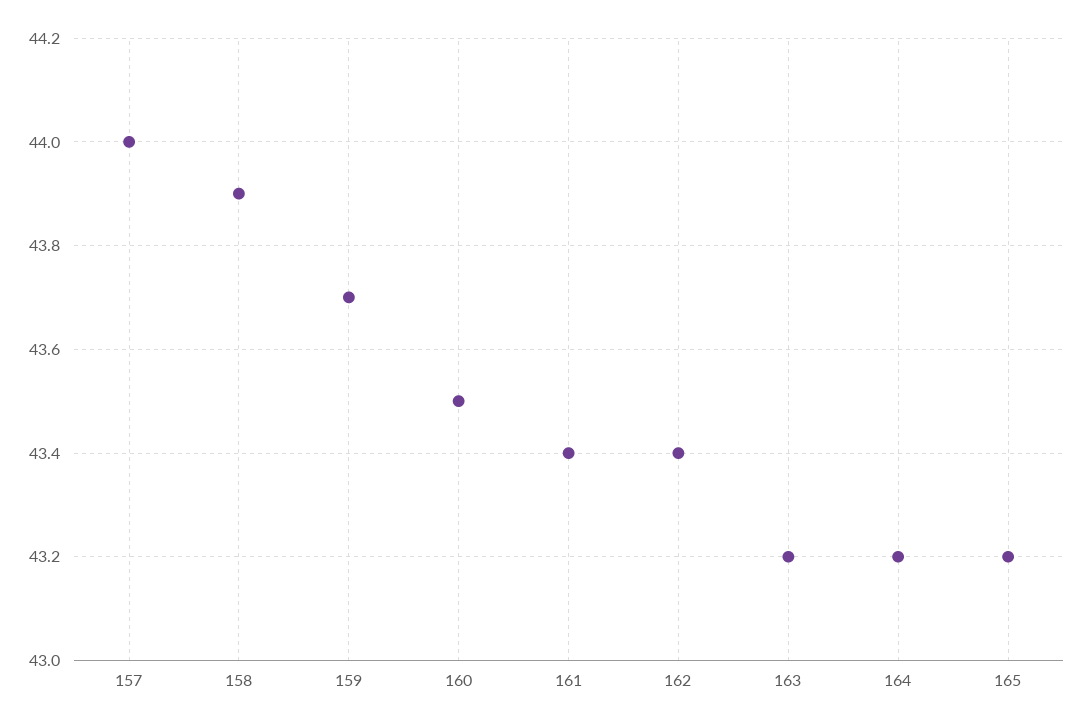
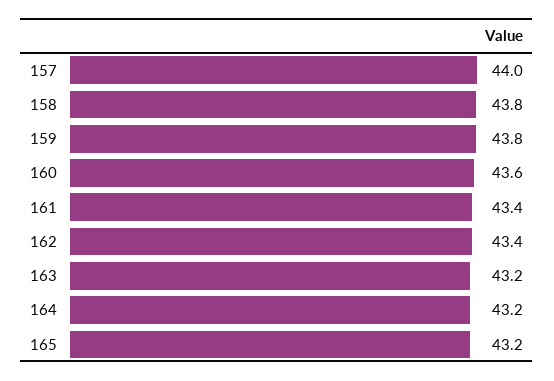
  {
    "157": 44,
-   "158": 43.9,
+   "158": 43.8,
-   "159": 43.7,
+   "159": 43.8,
-   "160": 43.5,
+   "160": 43.6,
    "161": 43.4,
    "162": 43.4,
    "163": 43.2,
    "164": 43.2,
    "165": 43.2
  }

